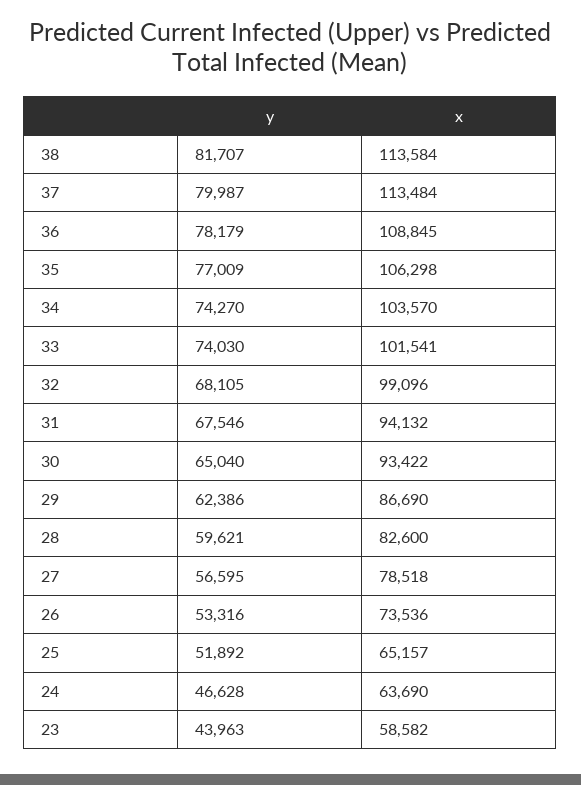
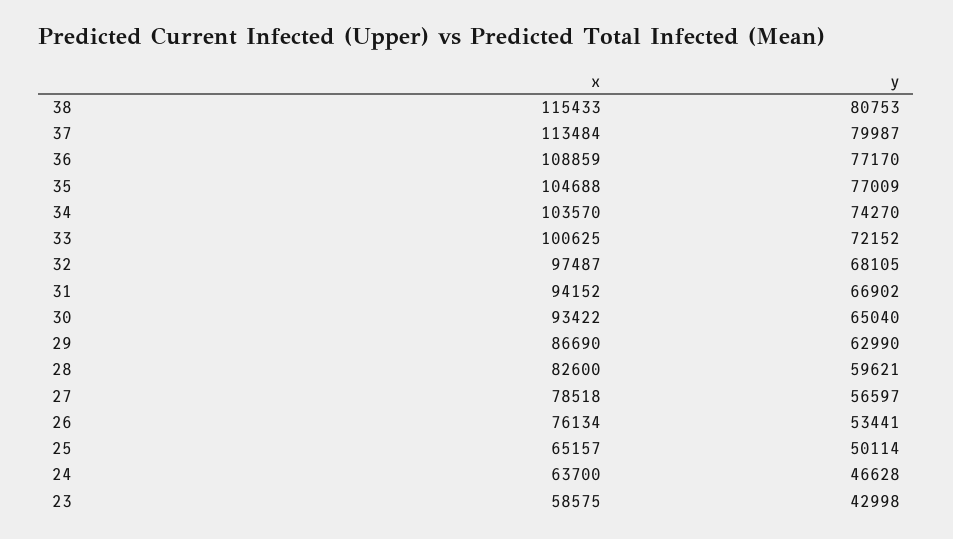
  {
    "y": {
-     "38": 81707,
+     "38": 80753,
      "37": 79987,
-     "36": 78179,
+     "36": 77170,
      "35": 77009,
      "34": 74270,
-     "33": 74030,
+     "33": 72152,
      "32": 68105,
-     "31": 67546,
+     "31": 66902,
      "30": 65040,
-     "29": 62386,
+     "29": 62990,
      "28": 59621,
-     "27": 56595,
+     "27": 56597,
-     "26": 53316,
+     "26": 53441,
-     "25": 51892,
+     "25": 50114,
      "24": 46628,
-     "23": 43963
+     "23": 42998
    },
    "x": {
-     "38": 113584,
+     "38": 115433,
      "37": 113484,
-     "36": 108845,
+     "36": 108859,
-     "35": 106298,
+     "35": 104688,
      "34": 103570,
-     "33": 101541,
+     "33": 100625,
-     "32": 99096,
+     "32": 97487,
-     "31": 94132,
+     "31": 94152,
      "30": 93422,
      "29": 86690,
      "28": 82600,
      "27": 78518,
-     "26": 73536,
+     "26": 76134,
      "25": 65157,
-     "24": 63690,
+     "24": 63700,
-     "23": 58582
+     "23": 58575
    }
  }

